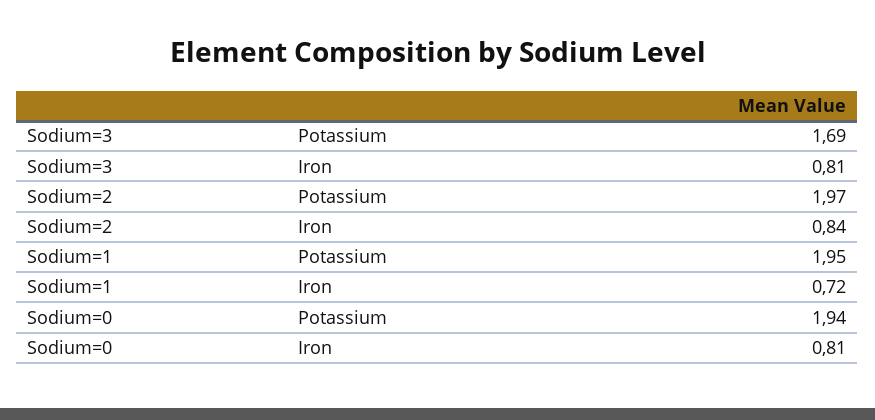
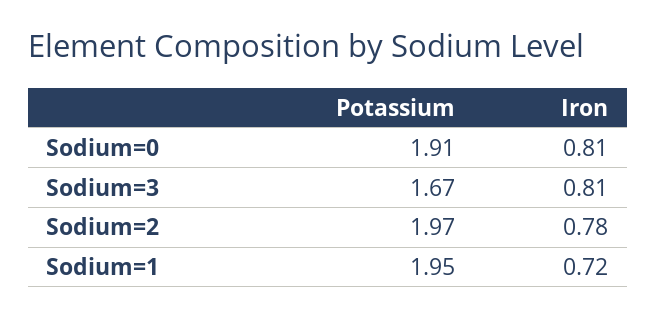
  {
    "Sodium=3": {
-     "Potassium": 1.69,
+     "Potassium": 1.67,
      "Iron": 0.81
    },
    "Sodium=2": {
      "Potassium": 1.97,
-     "Iron": 0.84
+     "Iron": 0.78
    },
    "Sodium=1": {
      "Potassium": 1.95,
      "Iron": 0.72
    },
    "Sodium=0": {
-     "Potassium": 1.94,
+     "Potassium": 1.91,
      "Iron": 0.81
    }
  }

